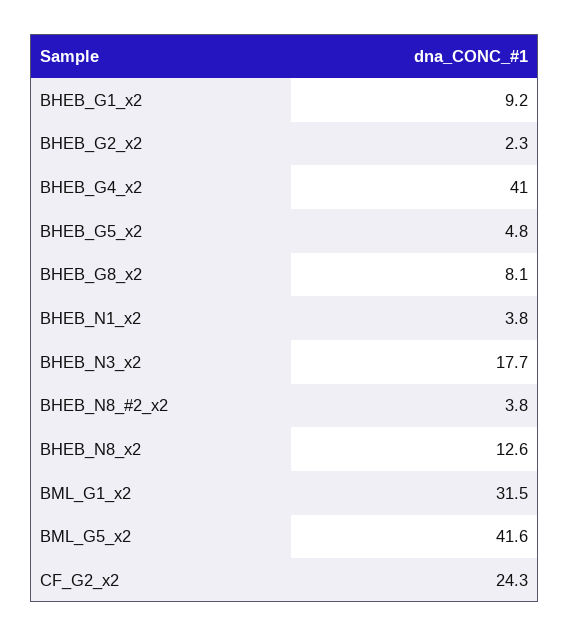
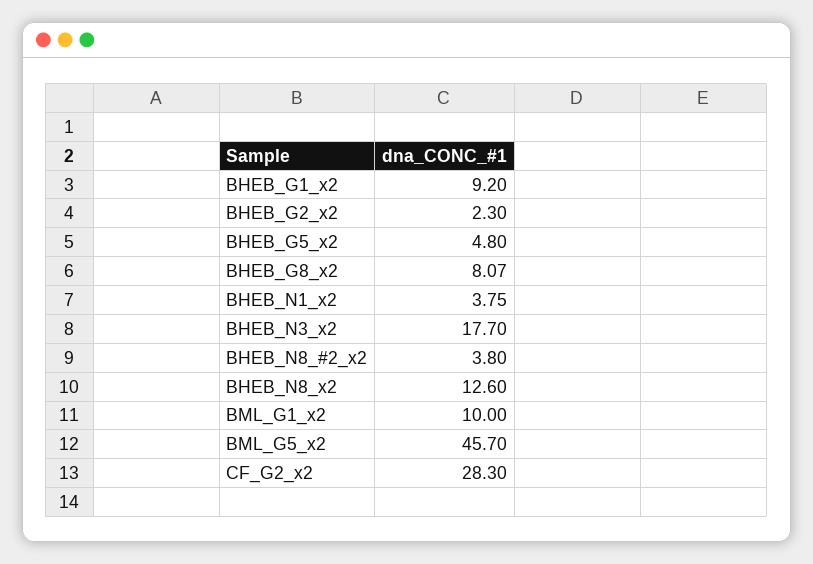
  {
    "BHEB_G1_x2": 9.2,
    "BHEB_G2_x2": 2.3,
-   "BHEB_G4_x2": 41,
    "BHEB_G5_x2": 4.8,
    "BHEB_G8_x2": 8.07,
    "BHEB_N1_x2": 3.75,
    "BHEB_N3_x2": 17.7,
    "BHEB_N8_#2_x2": 3.8,
    "BHEB_N8_x2": 12.6,
-   "BML_G1_x2": 31.5,
+   "BML_G1_x2": 10,
-   "BML_G5_x2": 41.6,
+   "BML_G5_x2": 45.7,
-   "CF_G2_x2": 24.3
+   "CF_G2_x2": 28.3
  }

